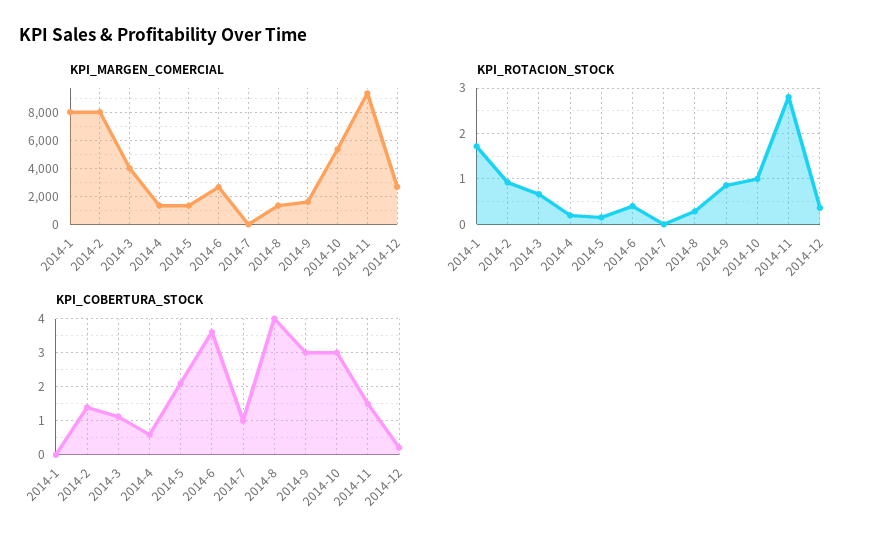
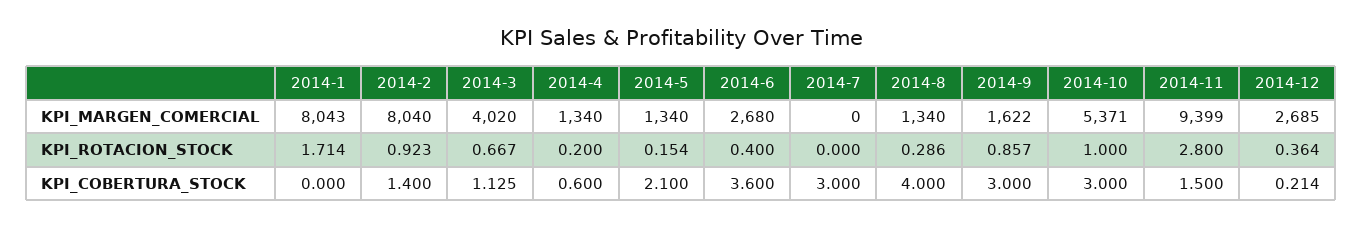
  {
    "KPI_MARGEN_COMERCIAL": {
      "2014-1": 8043,
      "2014-2": 8040,
      "2014-3": 4020,
      "2014-4": 1340,
      "2014-5": 1340,
      "2014-6": 2680,
      "2014-7": 0,
      "2014-8": 1340,
      "2014-9": 1622,
      "2014-10": 5371,
      "2014-11": 9399,
      "2014-12": 2685
    },
    "KPI_ROTACION_STOCK": {
      "2014-1": 1.714,
      "2014-2": 0.923,
      "2014-3": 0.667,
      "2014-4": 0.2,
      "2014-5": 0.154,
      "2014-6": 0.4,
      "2014-7": 0,
      "2014-8": 0.286,
      "2014-9": 0.857,
      "2014-10": 1,
      "2014-11": 2.8,
      "2014-12": 0.364
    },
    "KPI_COBERTURA_STOCK": {
      "2014-1": 0,
      "2014-2": 1.4,
      "2014-3": 1.125,
      "2014-4": 0.6,
      "2014-5": 2.1,
      "2014-6": 3.6,
-     "2014-7": 1,
+     "2014-7": 3,
      "2014-8": 4,
      "2014-9": 3,
      "2014-10": 3,
      "2014-11": 1.5,
      "2014-12": 0.214
    }
  }

